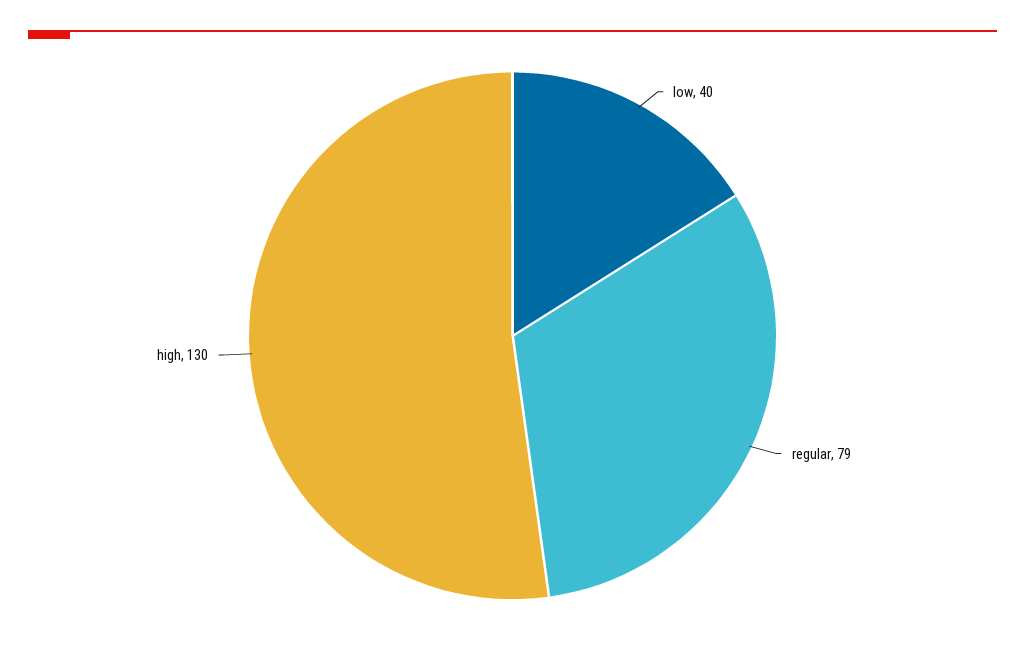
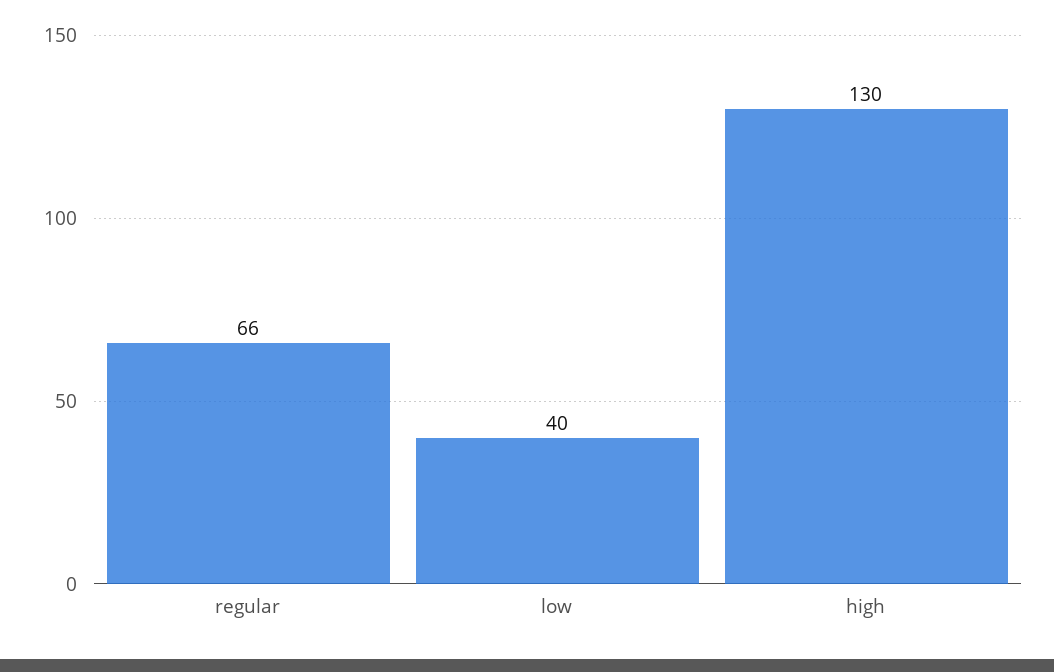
  {
    "low": 40,
-   "regular": 79,
+   "regular": 66,
    "high": 130
  }

